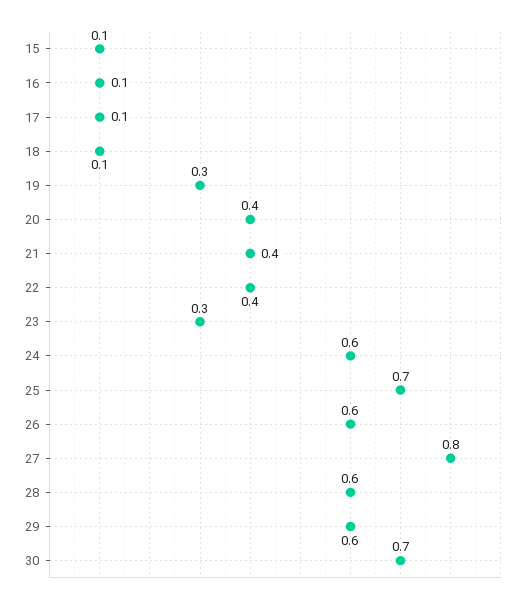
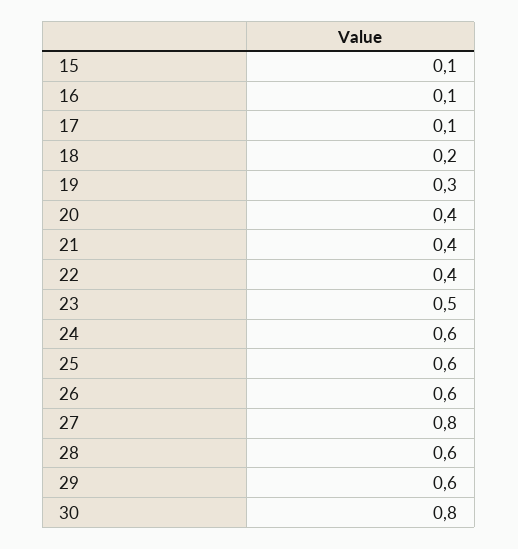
  {
    "15": 0.1,
    "16": 0.1,
    "17": 0.1,
-   "18": 0.1,
+   "18": 0.2,
    "19": 0.3,
    "20": 0.4,
    "21": 0.4,
    "22": 0.4,
-   "23": 0.3,
+   "23": 0.5,
    "24": 0.6,
-   "25": 0.7,
+   "25": 0.6,
    "26": 0.6,
    "27": 0.8,
    "28": 0.6,
    "29": 0.6,
-   "30": 0.7
+   "30": 0.8
  }

